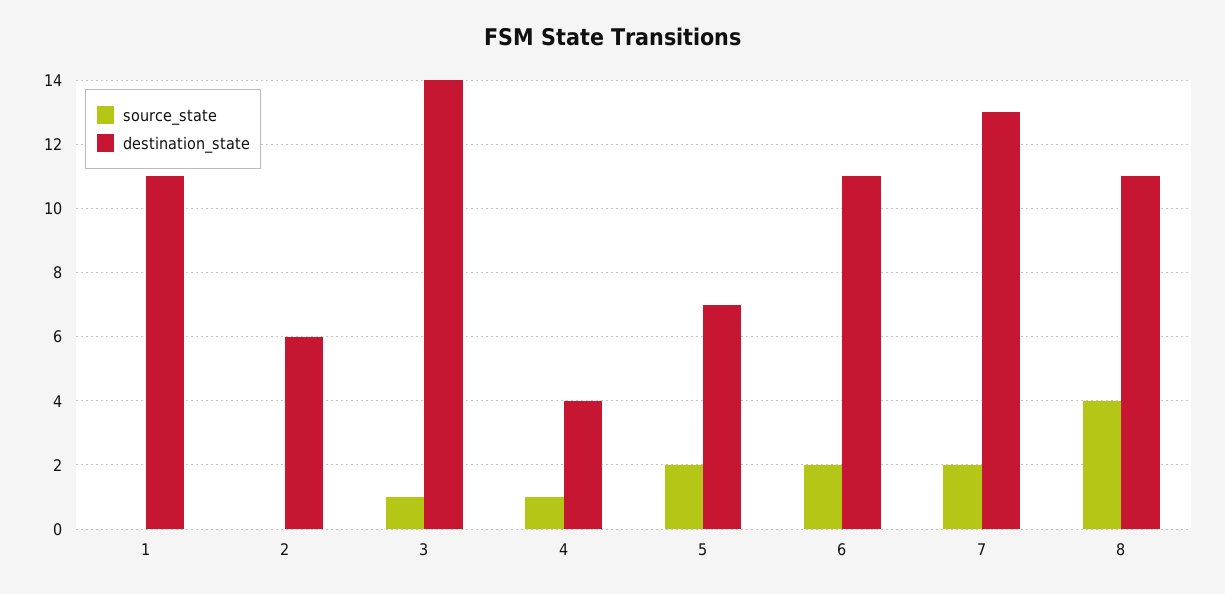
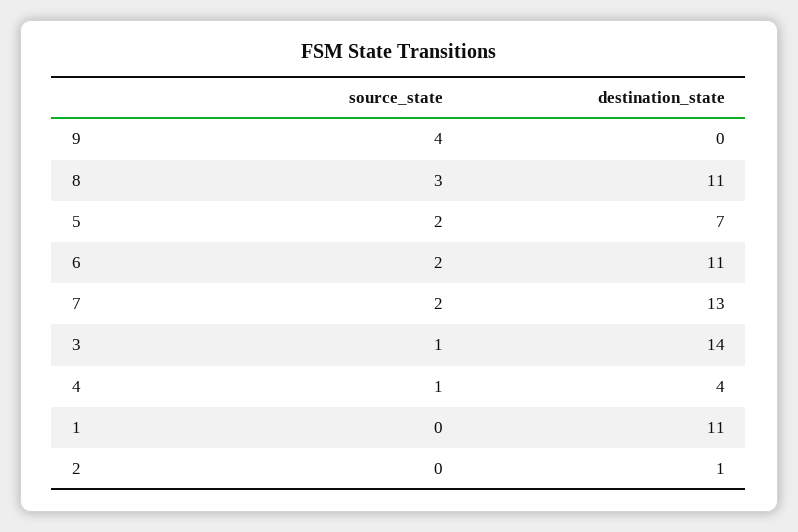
  {
    "source_state": {
      "1": 0,
      "2": 0,
      "3": 1,
      "4": 1,
      "5": 2,
      "6": 2,
      "7": 2,
-     "8": 4
+     "8": 3,
+     "9": 4
    },
    "destination_state": {
      "1": 11,
-     "2": 6,
+     "2": 1,
      "3": 14,
      "4": 4,
      "5": 7,
      "6": 11,
      "7": 13,
-     "8": 11
+     "8": 11,
+     "9": 0
    }
  }

